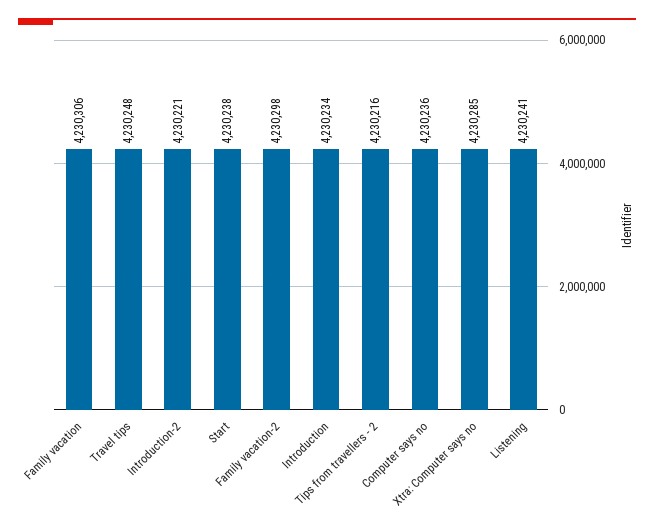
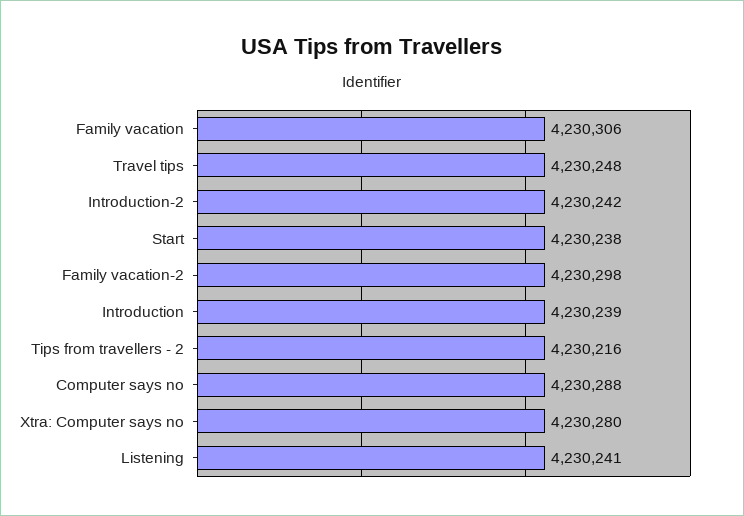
  {
    "Family vacation": 4230306,
    "Travel tips": 4230248,
-   "Introduction-2": 4230221,
+   "Introduction-2": 4230242,
    "Start": 4230238,
    "Family vacation-2": 4230298,
-   "Introduction": 4230234,
+   "Introduction": 4230239,
    "Tips from travellers - 2": 4230216,
-   "Computer says no": 4230236,
+   "Computer says no": 4230288,
-   "Xtra: Computer says no": 4230285,
+   "Xtra: Computer says no": 4230280,
    "Listening": 4230241
  }

